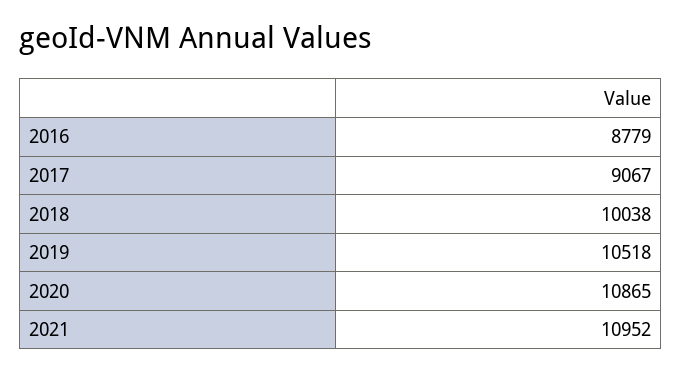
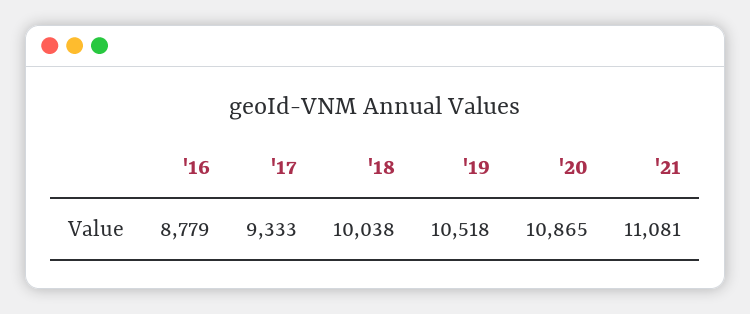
  {
    "2016": 8779,
-   "2017": 9067,
+   "2017": 9333,
    "2018": 10038,
    "2019": 10518,
    "2020": 10865,
-   "2021": 10952
+   "2021": 11081
  }

